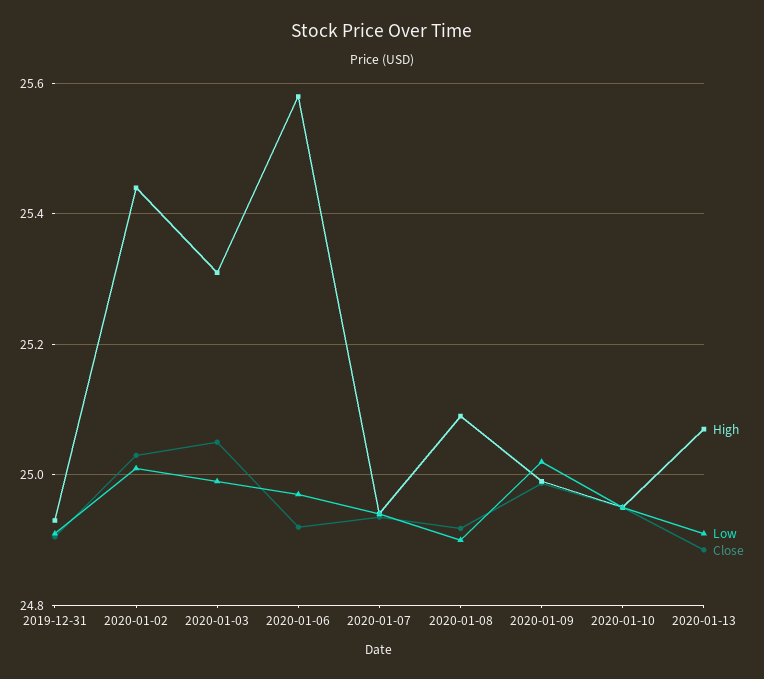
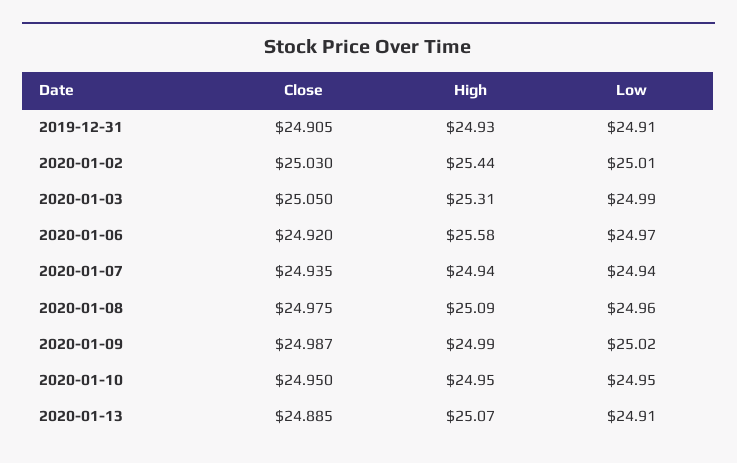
  {
    "High": {
      "2019-12-31": 24.93,
      "2020-01-02": 25.44,
      "2020-01-03": 25.31,
      "2020-01-06": 25.58,
      "2020-01-07": 24.94,
      "2020-01-08": 25.09,
      "2020-01-09": 24.99,
      "2020-01-10": 24.95,
      "2020-01-13": 25.07
    },
    "Low": {
      "2019-12-31": 24.91,
      "2020-01-02": 25.01,
      "2020-01-03": 24.99,
      "2020-01-06": 24.97,
      "2020-01-07": 24.94,
-     "2020-01-08": 24.9,
+     "2020-01-08": 24.96,
      "2020-01-09": 25.02,
      "2020-01-10": 24.95,
      "2020-01-13": 24.91
    },
    "Close": {
      "2019-12-31": 24.905,
      "2020-01-02": 25.03,
      "2020-01-03": 25.05,
      "2020-01-06": 24.92,
      "2020-01-07": 24.935,
-     "2020-01-08": 24.92,
+     "2020-01-08": 24.975,
      "2020-01-09": 24.987,
      "2020-01-10": 24.95,
      "2020-01-13": 24.885
    }
  }

